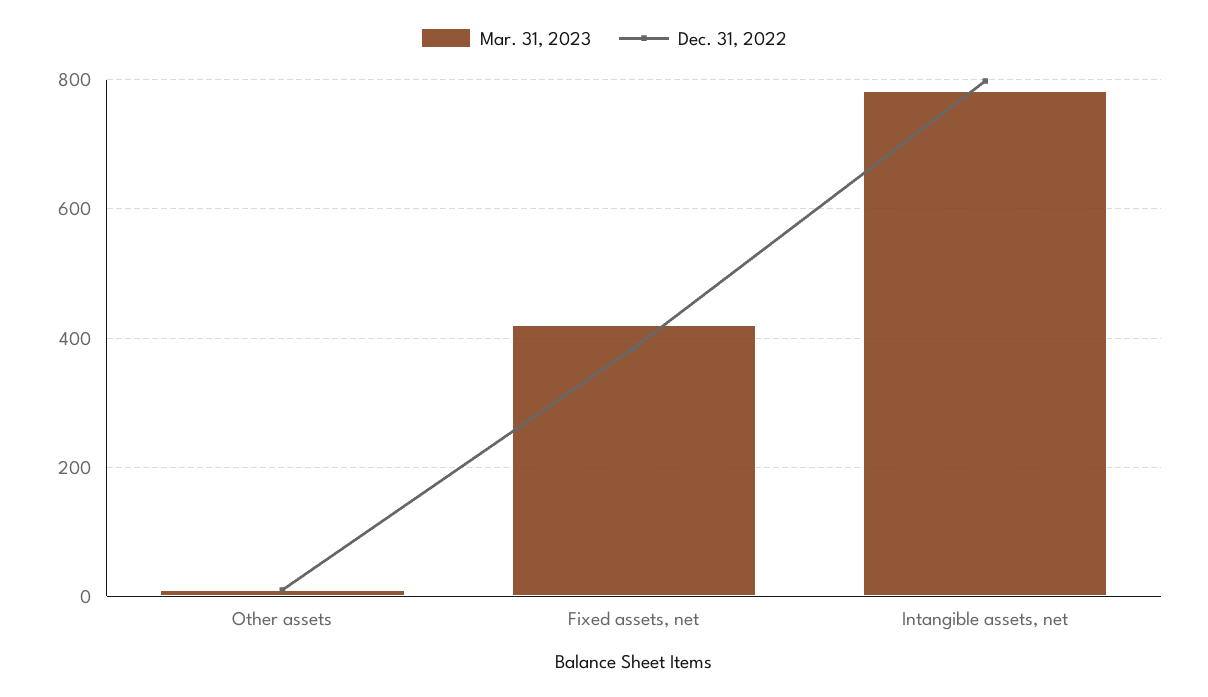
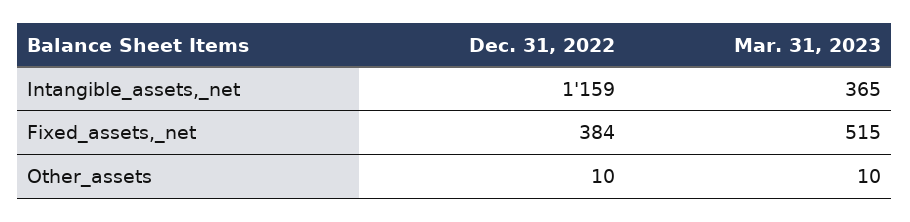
  {
    "Mar. 31, 2023": {
      "Other assets": 10,
-     "Fixed assets, net": 420,
+     "Fixed assets, net": 515,
-     "Intangible assets, net": 780
+     "Intangible assets, net": 365
    },
    "Dec. 31, 2022": {
      "Other assets": 10,
      "Fixed assets, net": 384,
-     "Intangible assets, net": 800
+     "Intangible assets, net": 1159
    }
  }

